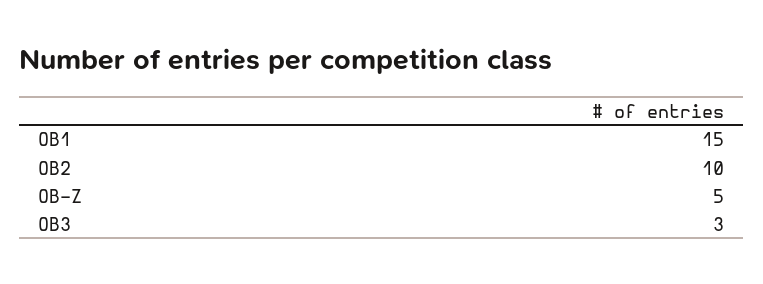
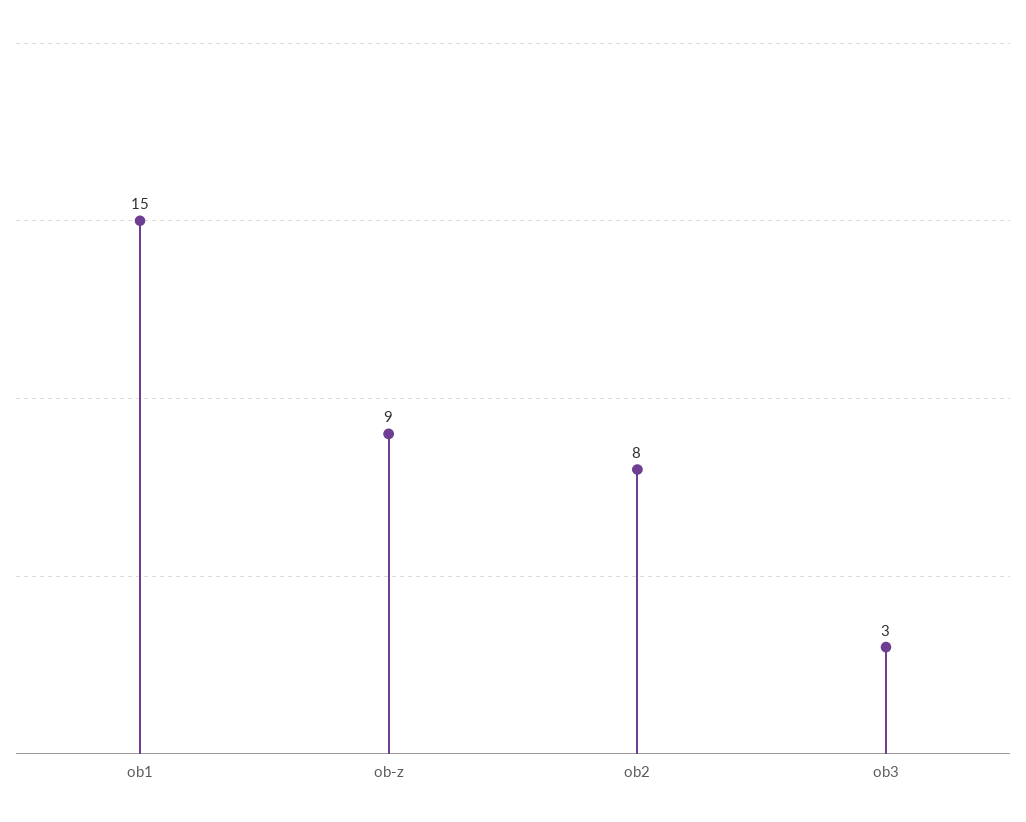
  {
    "OB1": 15,
-   "OB2": 10,
+   "OB2": 8,
-   "OB-Z": 5,
+   "OB-Z": 9,
    "OB3": 3
  }

